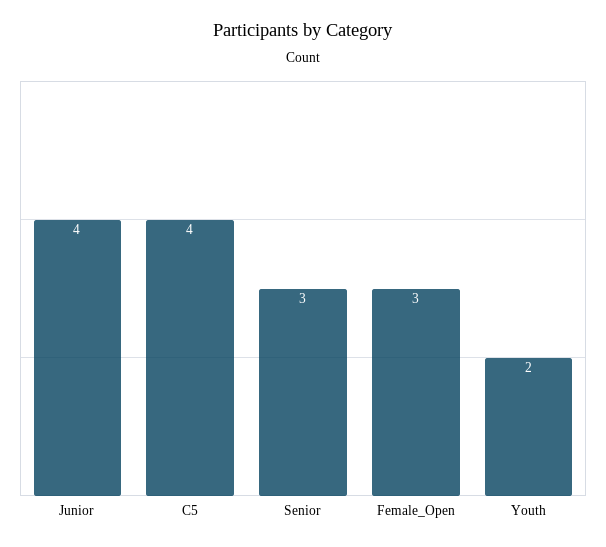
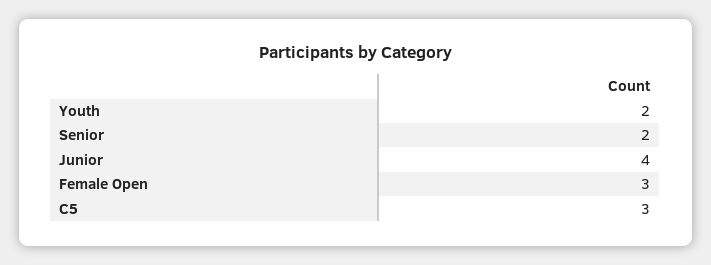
  {
    "Junior": 4,
-   "C5": 4,
+   "C5": 3,
-   "Senior": 3,
+   "Senior": 2,
    "Female_Open": 3,
    "Youth": 2
  }

